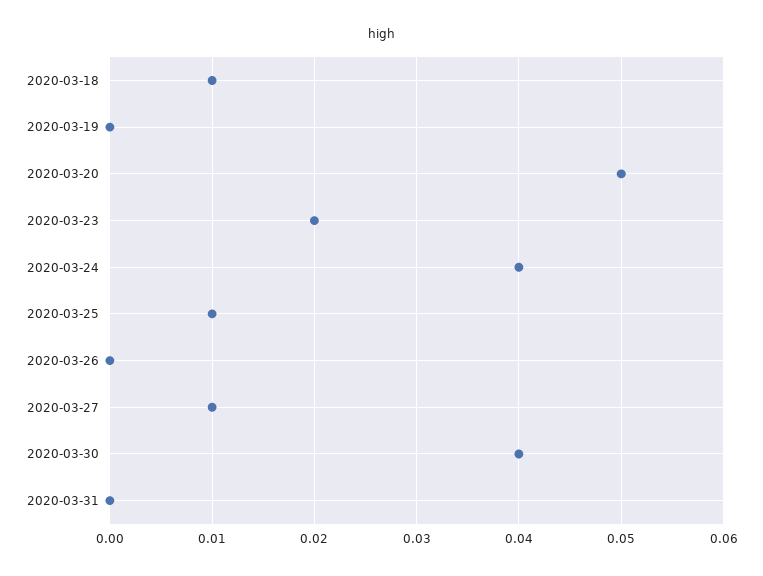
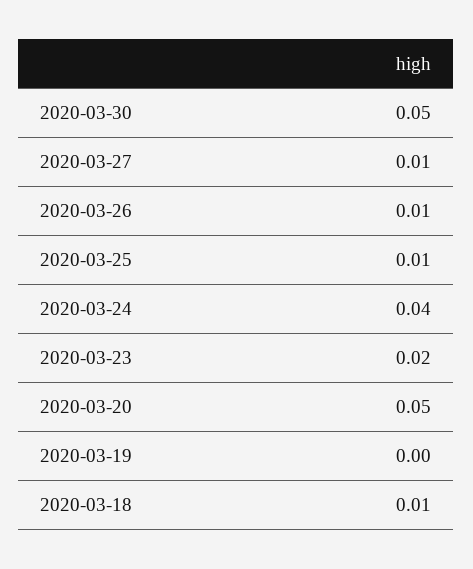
  {
    "2020-03-18": 0.01,
    "2020-03-19": 0,
    "2020-03-20": 0.05,
    "2020-03-23": 0.02,
    "2020-03-24": 0.04,
    "2020-03-25": 0.01,
-   "2020-03-26": 0,
+   "2020-03-26": 0.01,
    "2020-03-27": 0.01,
-   "2020-03-30": 0.04,
+   "2020-03-30": 0.05
-   "2020-03-31": 0
  }

